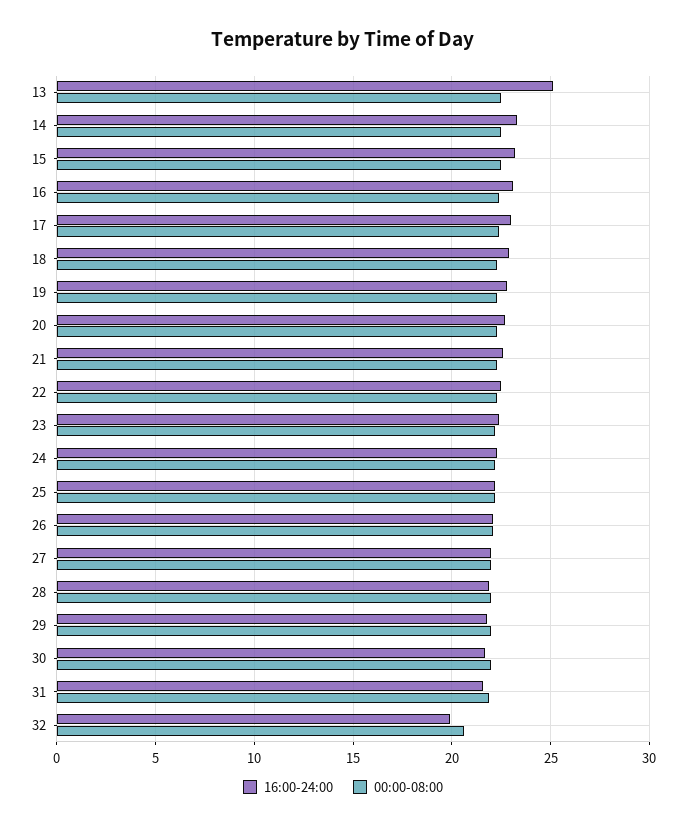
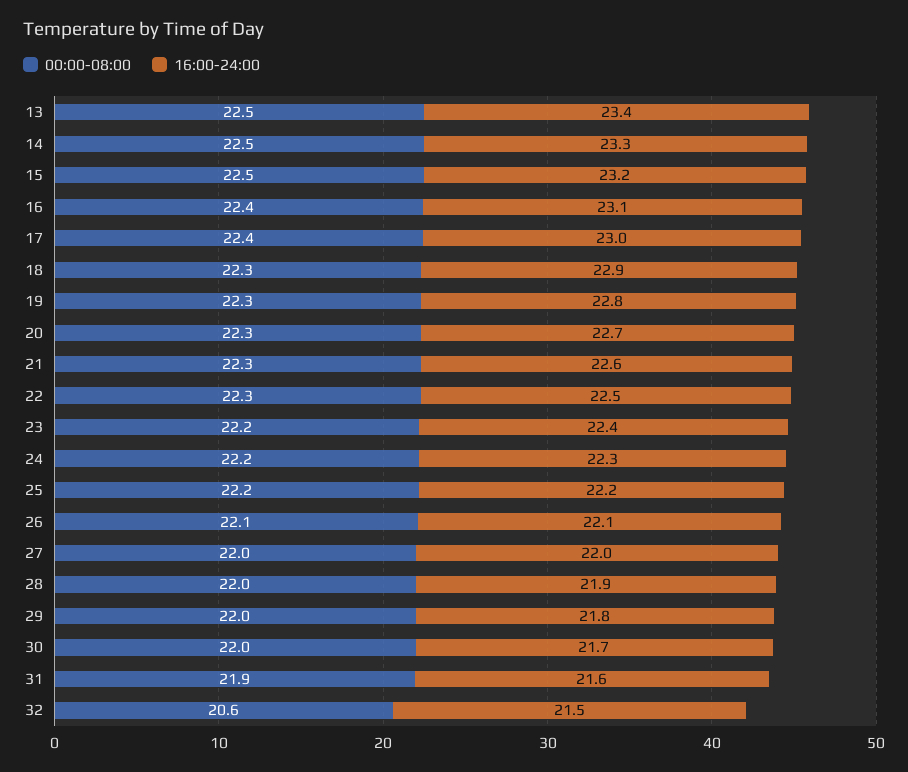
  {
    "16:00-24:00": {
-     "13": 25,
+     "13": 23.4,
      "14": 23.3,
      "15": 23.2,
      "16": 23.1,
      "17": 23,
      "18": 22.9,
      "19": 22.8,
      "20": 22.7,
      "21": 22.6,
      "22": 22.5,
      "23": 22.4,
      "24": 22.3,
      "25": 22.2,
      "26": 22.1,
      "27": 22,
      "28": 21.9,
      "29": 21.8,
      "30": 21.7,
      "31": 21.6,
-     "32": 20
+     "32": 21.5
    },
    "00:00-08:00": {
      "13": 22.5,
      "14": 22.5,
      "15": 22.5,
      "16": 22.4,
      "17": 22.4,
      "18": 22.3,
      "19": 22.3,
      "20": 22.3,
      "21": 22.3,
      "22": 22.3,
      "23": 22.2,
      "24": 22.2,
      "25": 22.2,
      "26": 22.1,
      "27": 22,
      "28": 22,
      "29": 22,
      "30": 22,
      "31": 21.9,
      "32": 20.6
    }
  }

